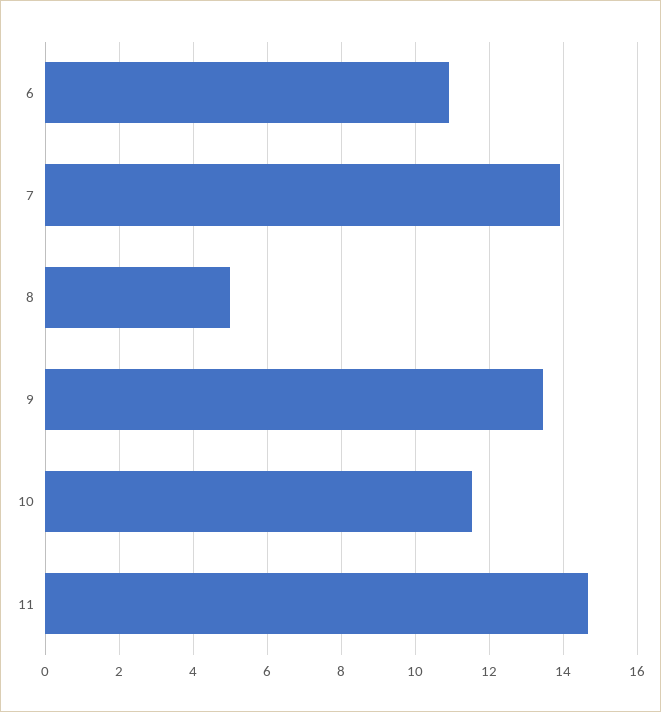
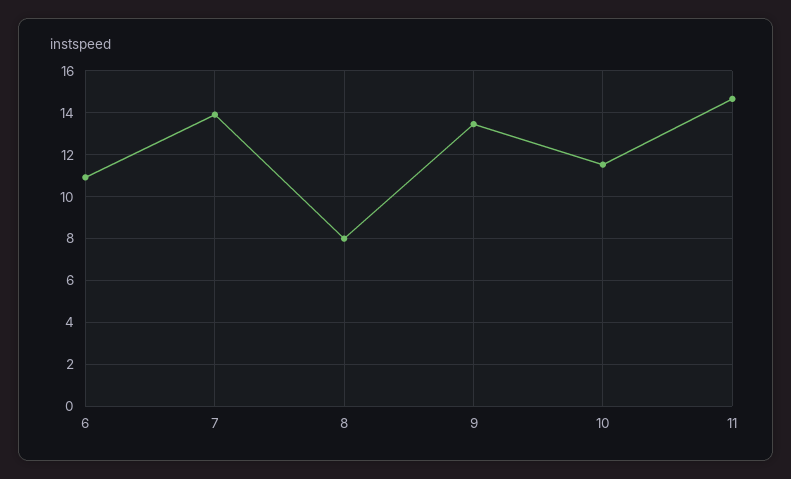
  {
    "6": 11,
    "7": 14,
-   "8": 5,
+   "8": 8,
    "9": 13.4,
    "10": 11.6,
    "11": 14.6
  }

